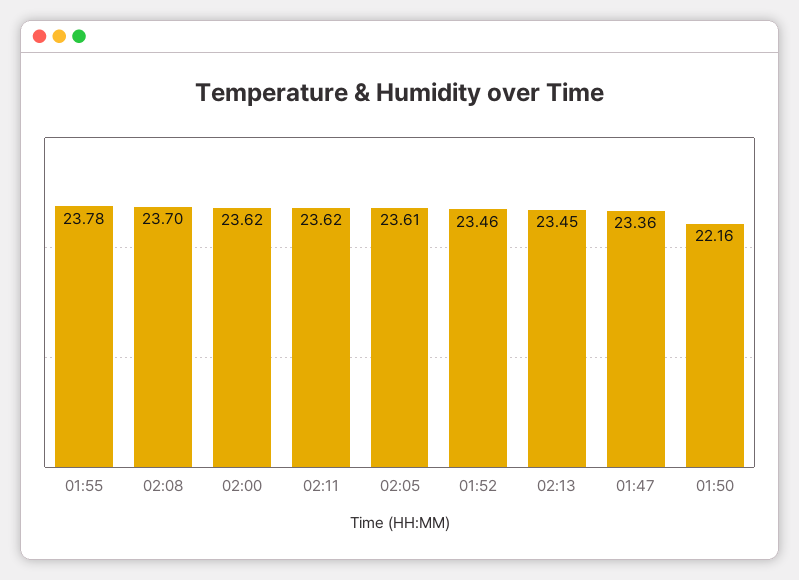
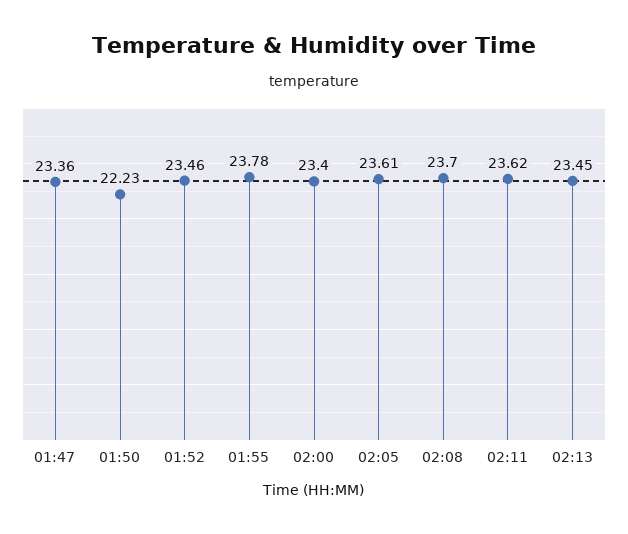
  {
    "01:55": 23.78,
    "02:08": 23.7,
-   "02:00": 23.62,
+   "02:00": 23.4,
    "02:11": 23.62,
    "02:05": 23.61,
    "01:52": 23.46,
    "02:13": 23.45,
    "01:47": 23.36,
-   "01:50": 22.16
+   "01:50": 22.23
  }

